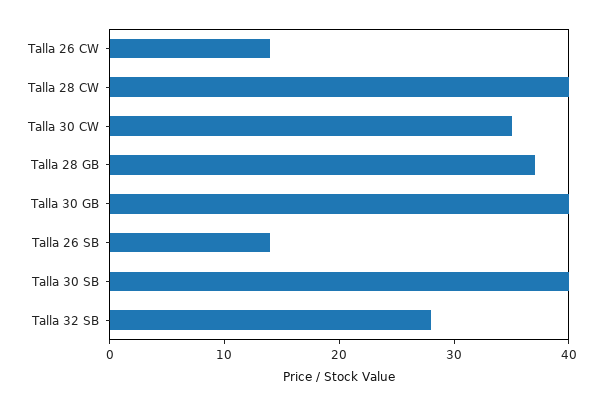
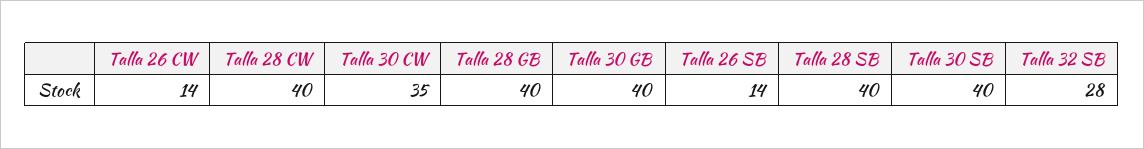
  {
    "Talla 26 CW": 14,
    "Talla 28 CW": 40,
    "Talla 30 CW": 35,
-   "Talla 28 GB": 37,
+   "Talla 28 GB": 40,
    "Talla 30 GB": 40,
    "Talla 26 SB": 14,
    "Talla 30 SB": 40,
-   "Talla 32 SB": 28
+   "Talla 32 SB": 28,
+   "Talla 28 SB": 40
  }

